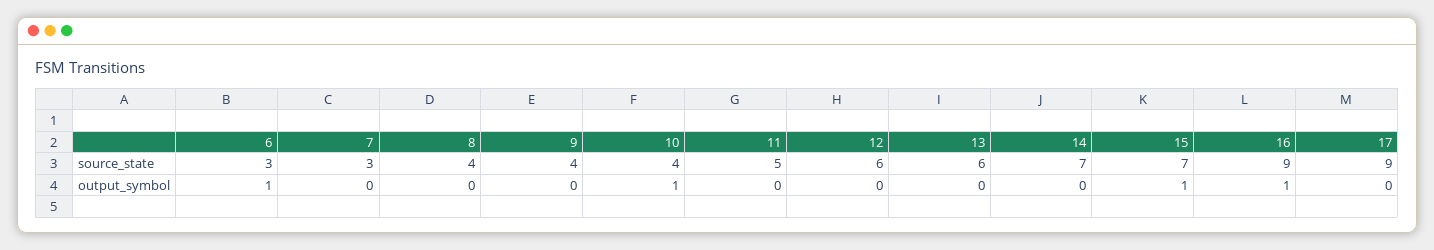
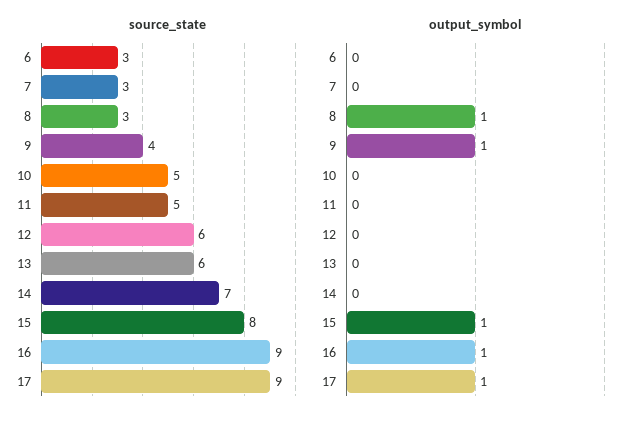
  {
    "source_state": {
      "6": 3,
      "7": 3,
-     "8": 4,
+     "8": 3,
      "9": 4,
-     "10": 4,
+     "10": 5,
      "11": 5,
      "12": 6,
      "13": 6,
      "14": 7,
-     "15": 7,
+     "15": 8,
      "16": 9,
      "17": 9
    },
    "output_symbol": {
-     "6": 1,
+     "6": 0,
      "7": 0,
-     "8": 0,
+     "8": 1,
-     "9": 0,
+     "9": 1,
-     "10": 1,
+     "10": 0,
      "11": 0,
      "12": 0,
      "13": 0,
      "14": 0,
      "15": 1,
      "16": 1,
-     "17": 0
+     "17": 1
    }
  }

